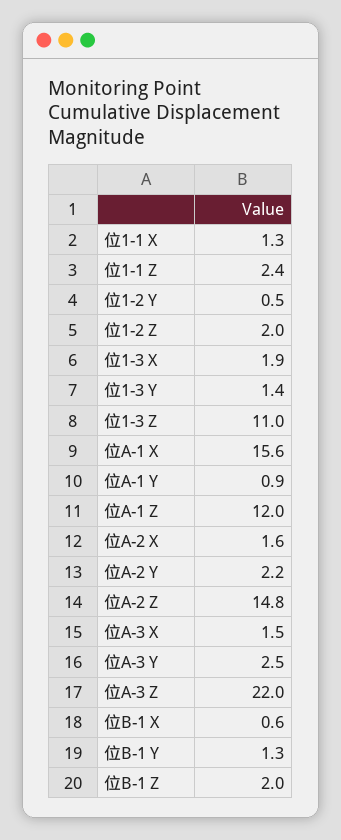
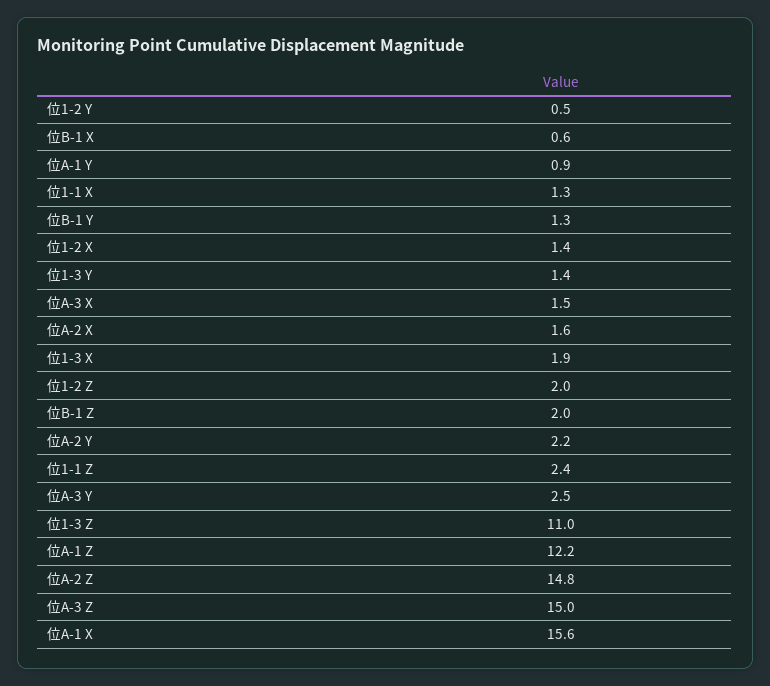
  {
    "位1-1 X": 1.3,
    "位1-1 Z": 2.4,
    "位1-2 Y": 0.5,
    "位1-2 Z": 2,
    "位1-3 X": 1.9,
    "位1-3 Y": 1.4,
    "位1-3 Z": 11,
    "位A-1 X": 15.6,
    "位A-1 Y": 0.9,
-   "位A-1 Z": 12,
+   "位A-1 Z": 12.2,
    "位A-2 X": 1.6,
    "位A-2 Y": 2.2,
    "位A-2 Z": 14.8,
    "位A-3 X": 1.5,
    "位A-3 Y": 2.5,
-   "位A-3 Z": 22,
+   "位A-3 Z": 15,
    "位B-1 X": 0.6,
    "位B-1 Y": 1.3,
-   "位B-1 Z": 2
+   "位B-1 Z": 2,
+   "位1-2 X": 1.4
  }

